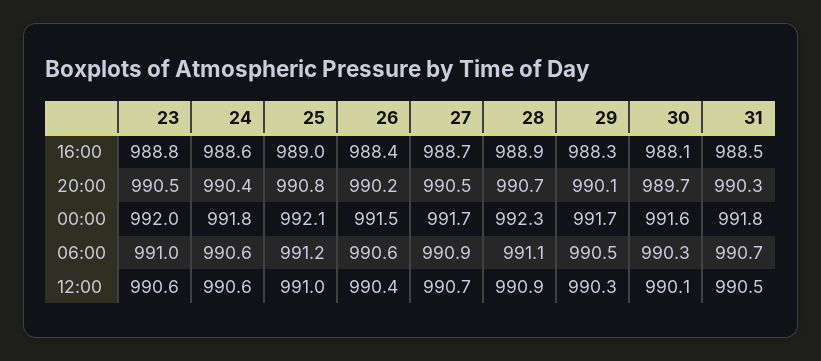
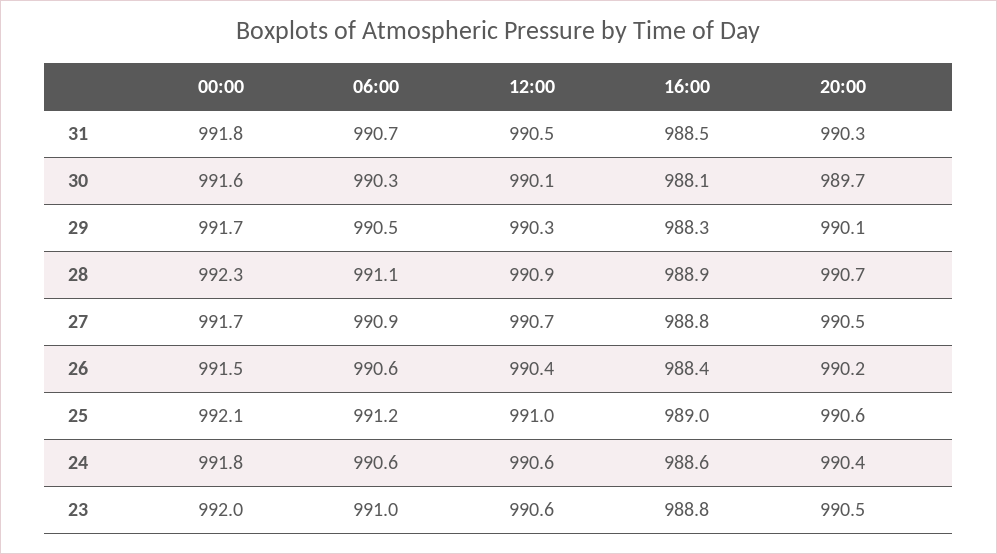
  {
    "23": {
      "16:00": 988.8,
      "20:00": 990.5,
      "00:00": 992,
      "06:00": 991,
      "12:00": 990.6
    },
    "24": {
      "16:00": 988.6,
      "20:00": 990.4,
      "00:00": 991.8,
      "06:00": 990.6,
      "12:00": 990.6
    },
    "25": {
      "16:00": 989,
-     "20:00": 990.8,
+     "20:00": 990.6,
      "00:00": 992.1,
      "06:00": 991.2,
      "12:00": 991
    },
    "26": {
      "16:00": 988.4,
      "20:00": 990.2,
      "00:00": 991.5,
      "06:00": 990.6,
      "12:00": 990.4
    },
    "27": {
-     "16:00": 988.7,
+     "16:00": 988.8,
      "20:00": 990.5,
      "00:00": 991.7,
      "06:00": 990.9,
      "12:00": 990.7
    },
    "28": {
      "16:00": 988.9,
      "20:00": 990.7,
      "00:00": 992.3,
      "06:00": 991.1,
      "12:00": 990.9
    },
    "29": {
      "16:00": 988.3,
      "20:00": 990.1,
      "00:00": 991.7,
      "06:00": 990.5,
      "12:00": 990.3
    },
    "30": {
      "16:00": 988.1,
      "20:00": 989.7,
      "00:00": 991.6,
      "06:00": 990.3,
      "12:00": 990.1
    },
    "31": {
      "16:00": 988.5,
      "20:00": 990.3,
      "00:00": 991.8,
      "06:00": 990.7,
      "12:00": 990.5
    }
  }

